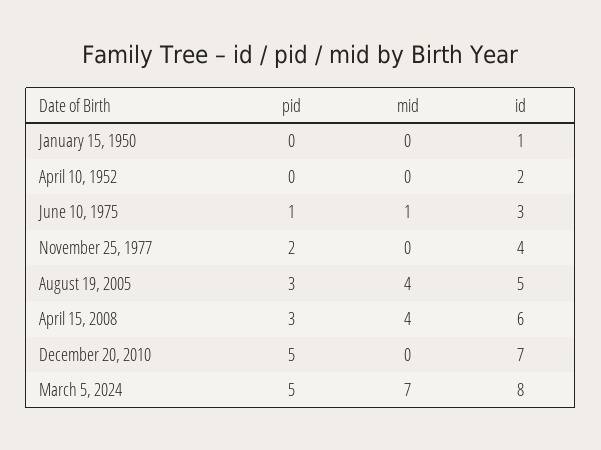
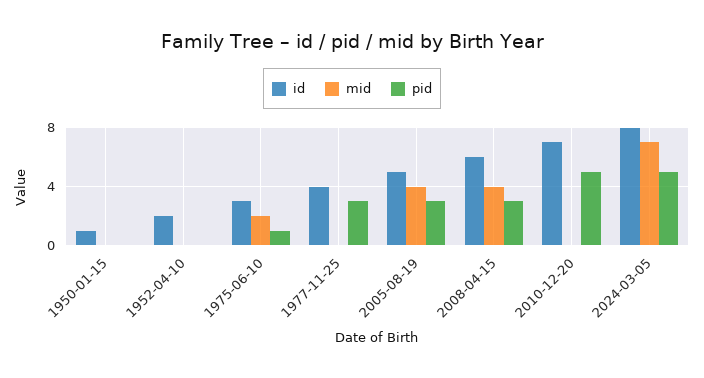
  {
    "pid": {
      "January 15, 1950": 0,
      "April 10, 1952": 0,
      "June 10, 1975": 1,
-     "November 25, 1977": 2,
+     "November 25, 1977": 3,
      "August 19, 2005": 3,
      "April 15, 2008": 3,
      "December 20, 2010": 5,
      "March 5, 2024": 5
    },
    "mid": {
      "January 15, 1950": 0,
      "April 10, 1952": 0,
-     "June 10, 1975": 1,
+     "June 10, 1975": 2,
      "November 25, 1977": 0,
      "August 19, 2005": 4,
      "April 15, 2008": 4,
      "December 20, 2010": 0,
      "March 5, 2024": 7
    },
    "id": {
      "January 15, 1950": 1,
      "April 10, 1952": 2,
      "June 10, 1975": 3,
      "November 25, 1977": 4,
      "August 19, 2005": 5,
      "April 15, 2008": 6,
      "December 20, 2010": 7,
      "March 5, 2024": 8
    }
  }

